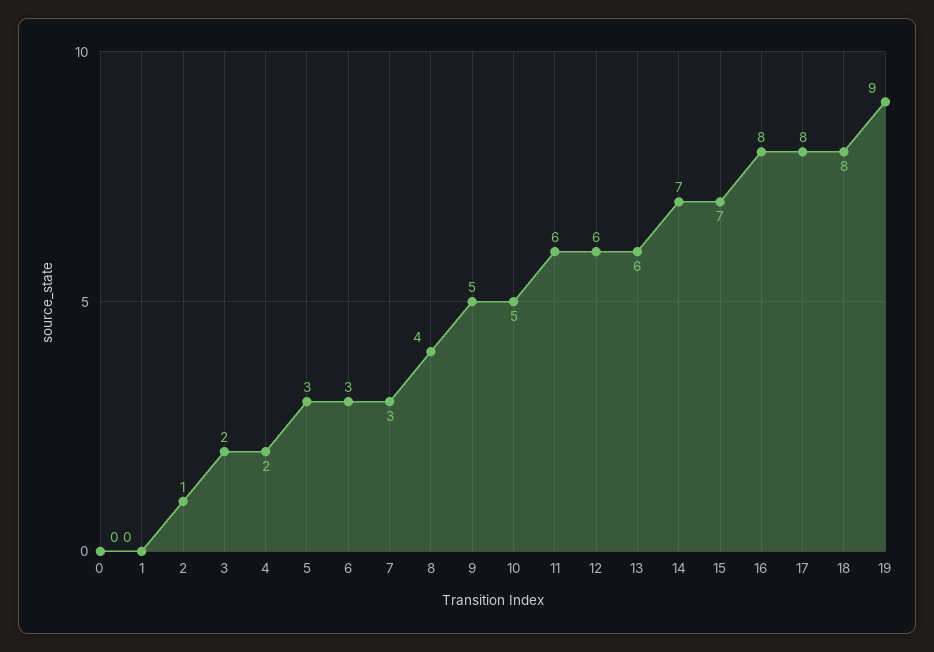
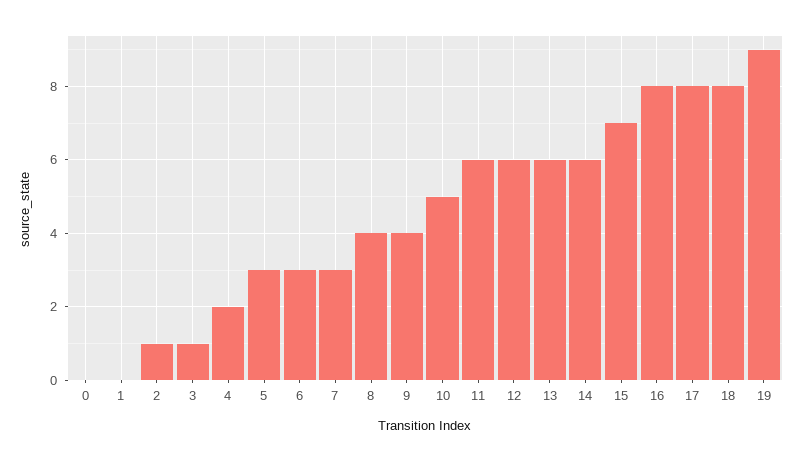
  {
    "0": 0,
    "1": 0,
    "2": 1,
-   "3": 2,
+   "3": 1,
    "4": 2,
    "5": 3,
    "6": 3,
    "7": 3,
    "8": 4,
-   "9": 5,
+   "9": 4,
    "10": 5,
    "11": 6,
    "12": 6,
    "13": 6,
-   "14": 7,
+   "14": 6,
    "15": 7,
    "16": 8,
    "17": 8,
    "18": 8,
    "19": 9
  }

